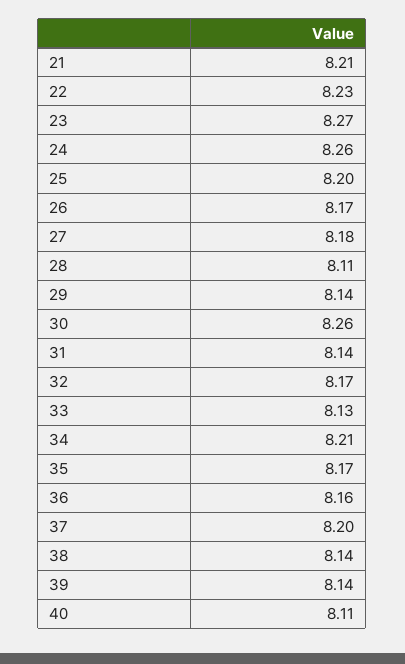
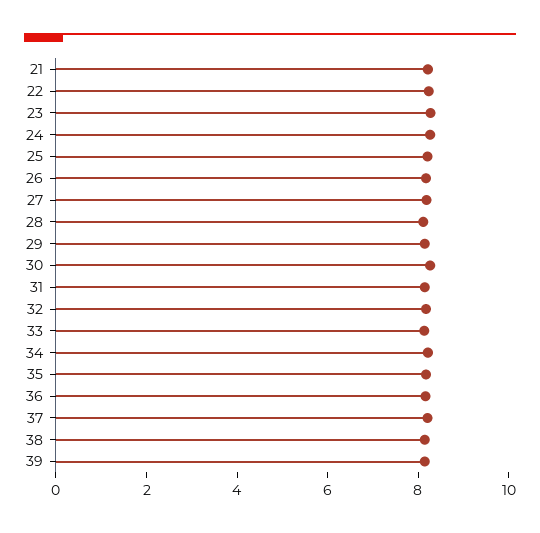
  {
    "21": 8.21,
    "22": 8.23,
    "23": 8.27,
    "24": 8.26,
    "25": 8.2,
    "26": 8.17,
    "27": 8.18,
    "28": 8.11,
    "29": 8.14,
    "30": 8.26,
    "31": 8.14,
    "32": 8.17,
    "33": 8.13,
    "34": 8.21,
    "35": 8.17,
    "36": 8.16,
    "37": 8.2,
    "38": 8.14,
-   "39": 8.14,
+   "39": 8.14
-   "40": 8.11
  }

